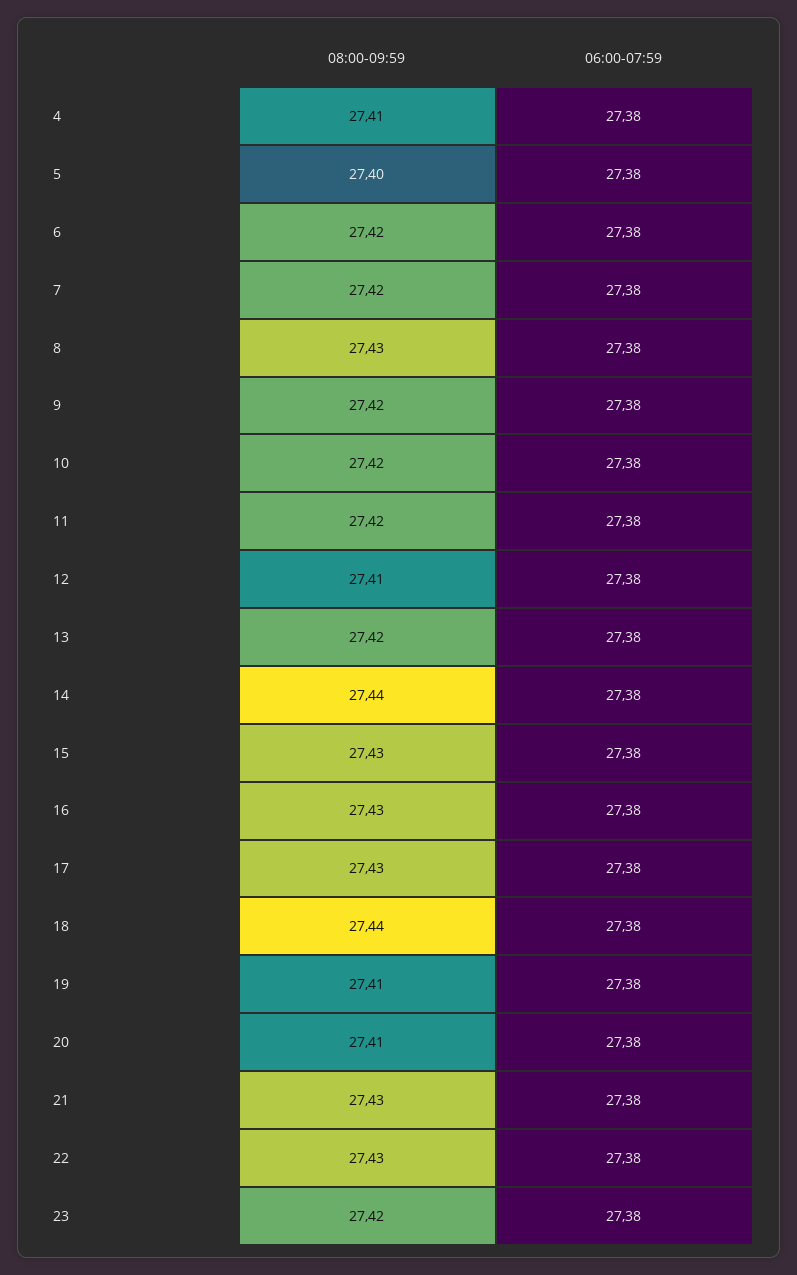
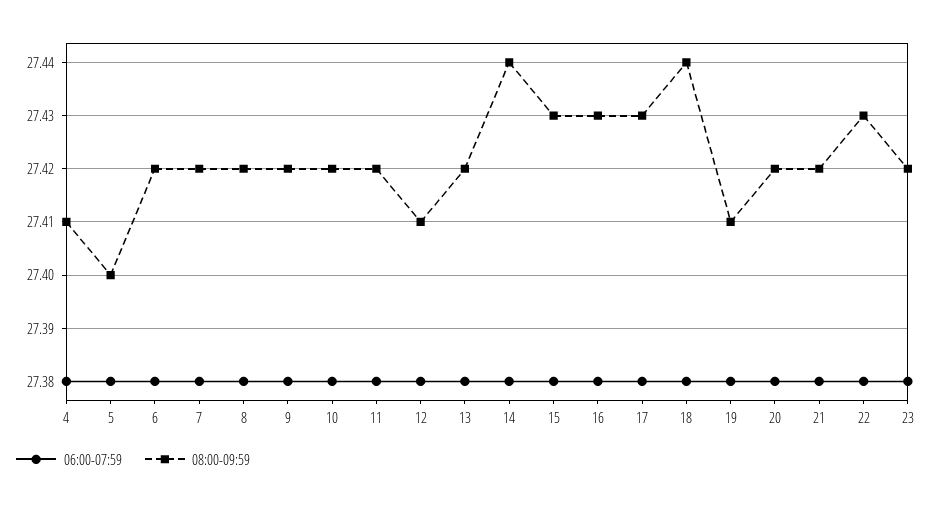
  {
    "08:00-09:59": {
      "4": 27.41,
      "5": 27.4,
      "6": 27.42,
      "7": 27.42,
-     "8": 27.43,
+     "8": 27.42,
      "9": 27.42,
      "10": 27.42,
      "11": 27.42,
      "12": 27.41,
      "13": 27.42,
      "14": 27.44,
      "15": 27.43,
      "16": 27.43,
      "17": 27.43,
      "18": 27.44,
      "19": 27.41,
-     "20": 27.41,
+     "20": 27.42,
-     "21": 27.43,
+     "21": 27.42,
      "22": 27.43,
      "23": 27.42
    },
    "06:00-07:59": {
      "4": 27.38,
      "5": 27.38,
      "6": 27.38,
      "7": 27.38,
      "8": 27.38,
      "9": 27.38,
      "10": 27.38,
      "11": 27.38,
      "12": 27.38,
      "13": 27.38,
      "14": 27.38,
      "15": 27.38,
      "16": 27.38,
      "17": 27.38,
      "18": 27.38,
      "19": 27.38,
      "20": 27.38,
      "21": 27.38,
      "22": 27.38,
      "23": 27.38
    }
  }

